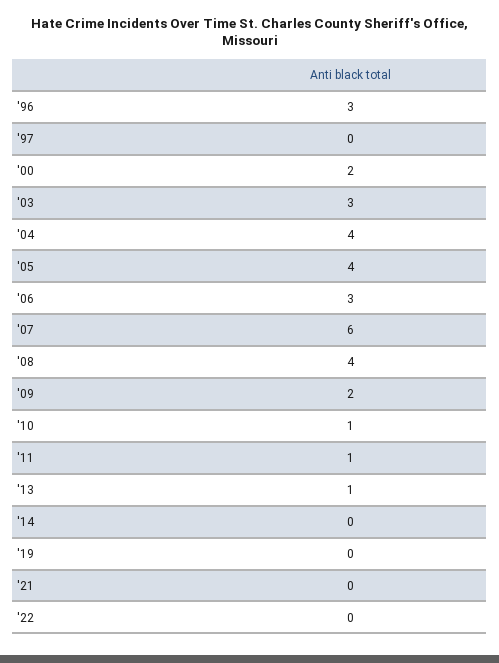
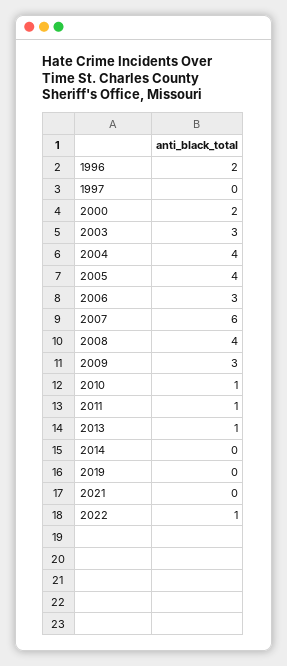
  {
-   "'96": 3,
+   "'96": 2,
    "'97": 0,
    "'00": 2,
    "'03": 3,
    "'04": 4,
    "'05": 4,
    "'06": 3,
    "'07": 6,
    "'08": 4,
-   "'09": 2,
+   "'09": 3,
    "'10": 1,
    "'11": 1,
    "'13": 1,
    "'14": 0,
    "'19": 0,
    "'21": 0,
-   "'22": 0
+   "'22": 1
  }

